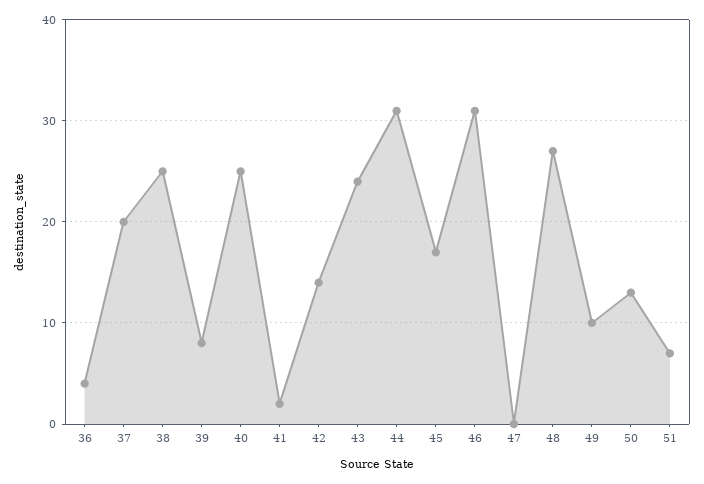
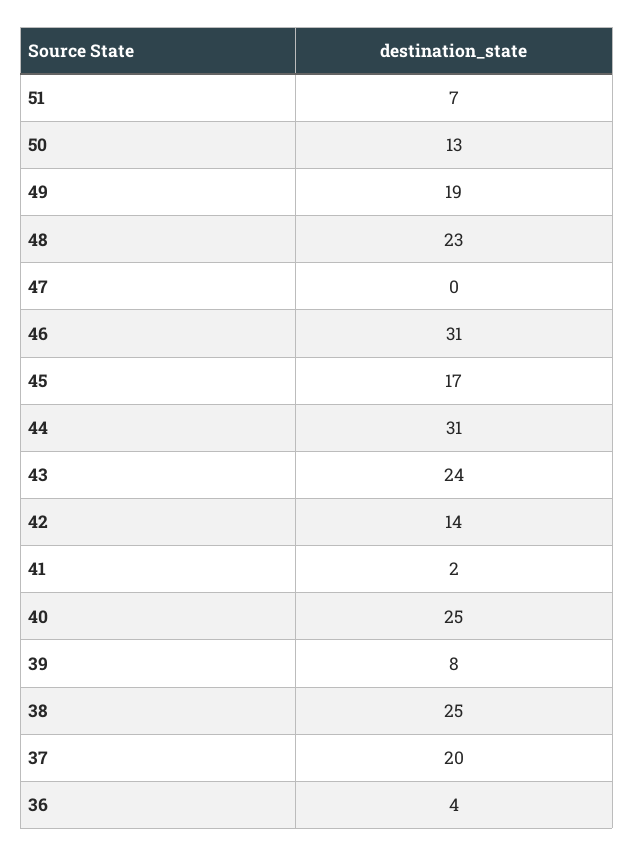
  {
    "36": 4,
    "37": 20,
    "38": 25,
    "39": 8,
    "40": 25,
    "41": 2,
    "42": 14,
    "43": 24,
    "44": 31,
    "45": 17,
    "46": 31,
    "47": 0,
-   "48": 27,
+   "48": 23,
-   "49": 10,
+   "49": 19,
    "50": 13,
    "51": 7
  }

